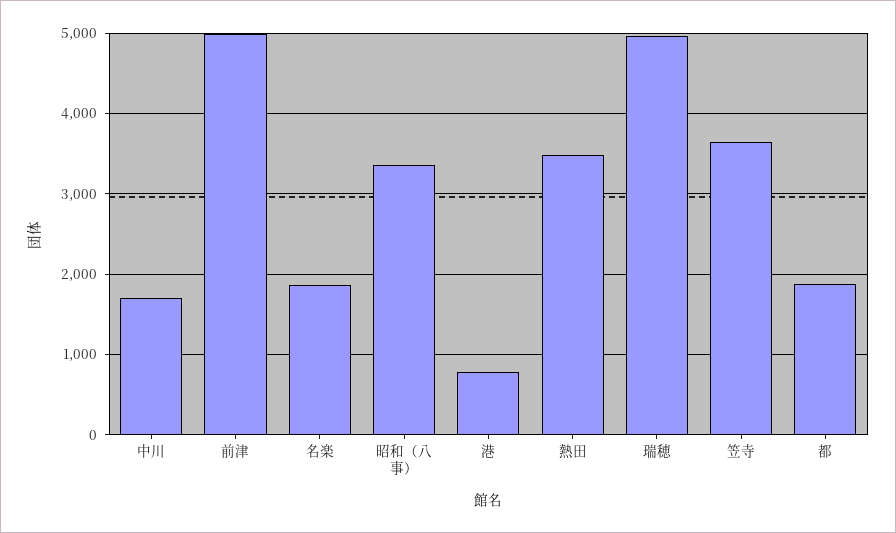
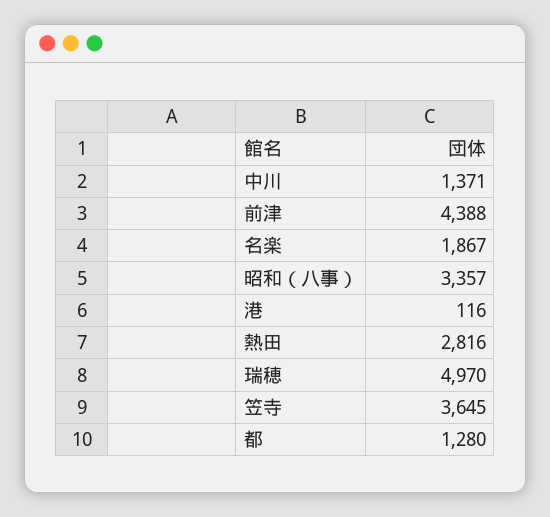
  {
-   "中川": 1700,
+   "中川": 1371,
-   "前津": 5000,
+   "前津": 4388,
    "名楽": 1867,
    "昭和（八事）": 3357,
-   "港": 800,
+   "港": 116,
-   "熱田": 3500,
+   "熱田": 2816,
    "瑞穂": 4970,
    "笠寺": 3645,
-   "都": 1900
+   "都": 1280
  }

